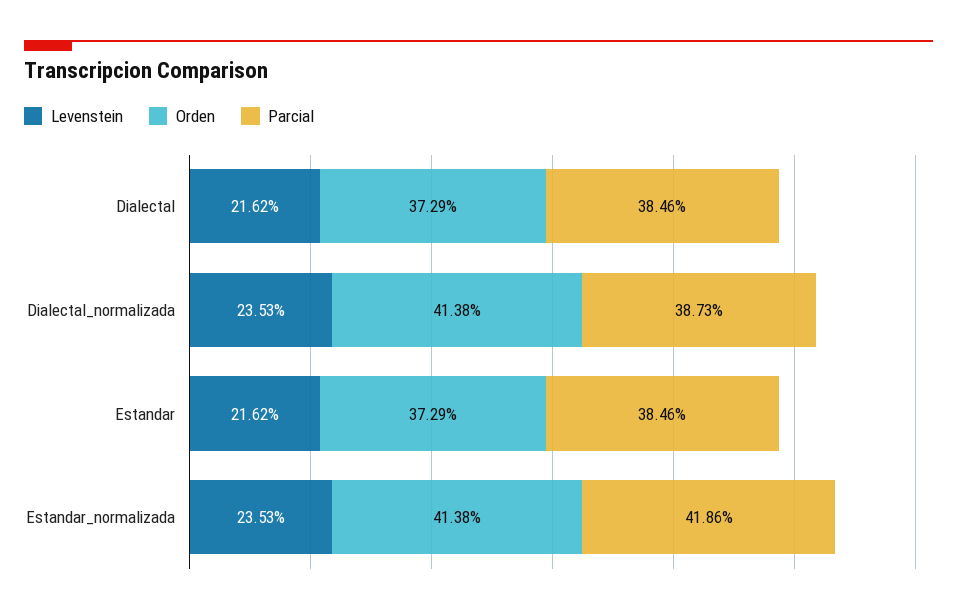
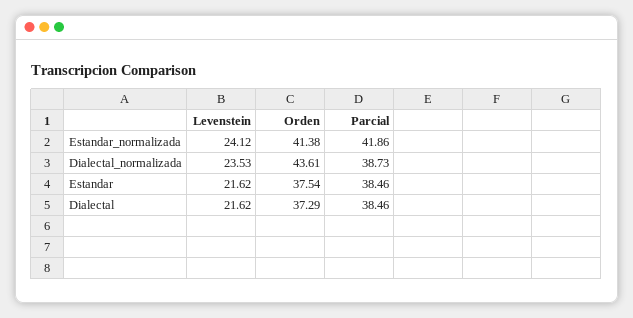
  {
    "Levenstein": {
      "Dialectal": 21.62,
      "Dialectal_normalizada": 23.53,
      "Estandar": 21.62,
-     "Estandar_normalizada": 23.53
+     "Estandar_normalizada": 24.12
    },
    "Orden": {
      "Dialectal": 37.29,
-     "Dialectal_normalizada": 41.38,
+     "Dialectal_normalizada": 43.61,
-     "Estandar": 37.29,
+     "Estandar": 37.54,
      "Estandar_normalizada": 41.38
    },
    "Parcial": {
      "Dialectal": 38.46,
      "Dialectal_normalizada": 38.73,
      "Estandar": 38.46,
      "Estandar_normalizada": 41.86
    }
  }

